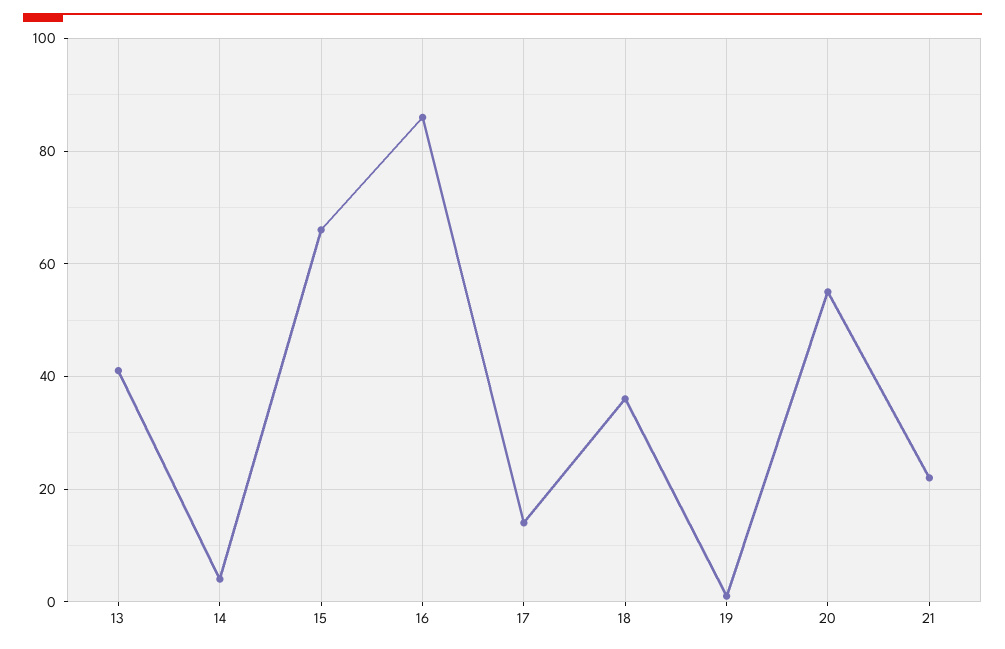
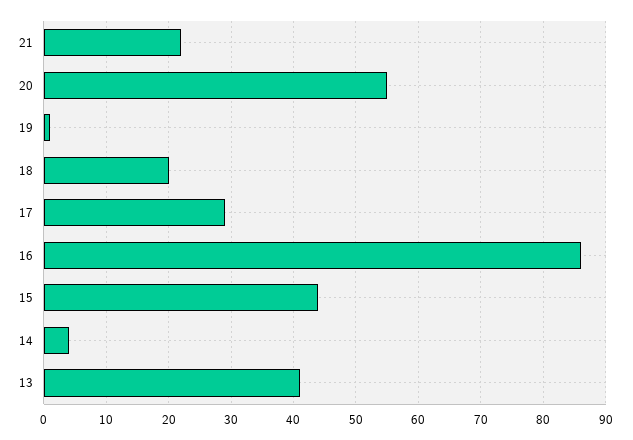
  {
    "13": 41,
    "14": 4,
-   "15": 65,
+   "15": 44,
    "16": 86,
-   "17": 15,
+   "17": 29,
-   "18": 35,
+   "18": 20,
    "19": 1,
    "20": 55,
    "21": 22
  }

